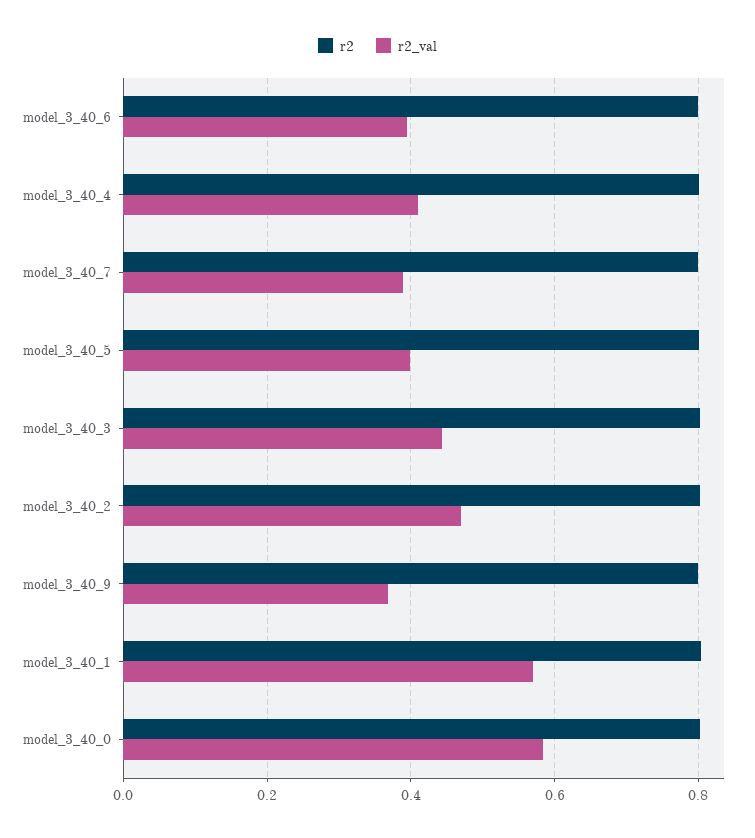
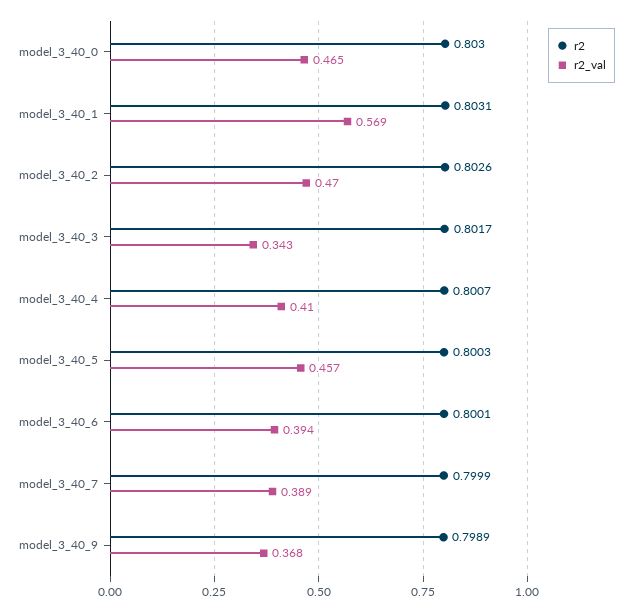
  {
    "r2": {
      "model_3_40_6": 0.8001,
      "model_3_40_4": 0.8007,
      "model_3_40_7": 0.7999,
      "model_3_40_5": 0.8003,
      "model_3_40_3": 0.8017,
      "model_3_40_2": 0.8026,
      "model_3_40_9": 0.7989,
      "model_3_40_1": 0.8031,
      "model_3_40_0": 0.803
    },
    "r2_val": {
      "model_3_40_6": 0.394,
      "model_3_40_4": 0.41,
      "model_3_40_7": 0.389,
-     "model_3_40_5": 0.4,
+     "model_3_40_5": 0.457,
-     "model_3_40_3": 0.44,
+     "model_3_40_3": 0.343,
      "model_3_40_2": 0.47,
      "model_3_40_9": 0.368,
      "model_3_40_1": 0.569,
-     "model_3_40_0": 0.58
+     "model_3_40_0": 0.465
    }
  }

